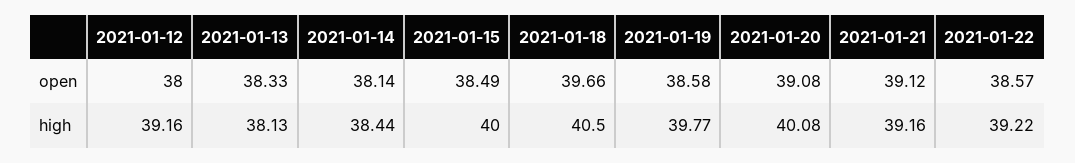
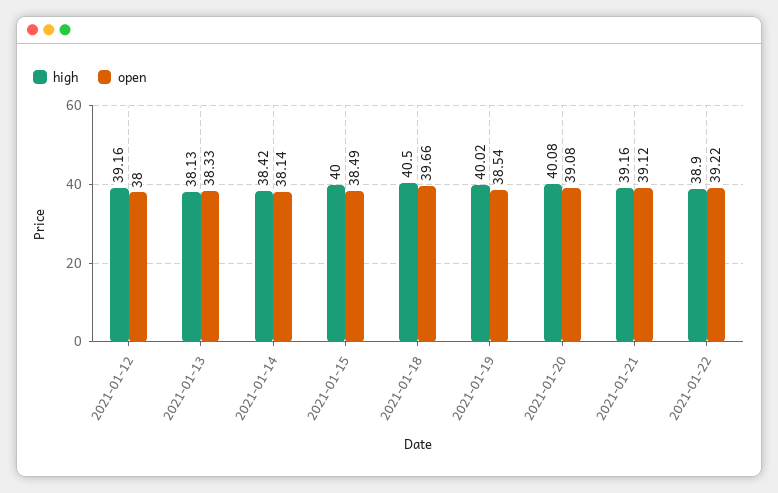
  {
    "open": {
      "2021-01-12": 38,
      "2021-01-13": 38.33,
      "2021-01-14": 38.14,
      "2021-01-15": 38.49,
      "2021-01-18": 39.66,
-     "2021-01-19": 38.58,
+     "2021-01-19": 38.54,
      "2021-01-20": 39.08,
      "2021-01-21": 39.12,
-     "2021-01-22": 38.57
+     "2021-01-22": 39.22
    },
    "high": {
      "2021-01-12": 39.16,
      "2021-01-13": 38.13,
-     "2021-01-14": 38.44,
+     "2021-01-14": 38.42,
      "2021-01-15": 40,
      "2021-01-18": 40.5,
-     "2021-01-19": 39.77,
+     "2021-01-19": 40.02,
      "2021-01-20": 40.08,
      "2021-01-21": 39.16,
-     "2021-01-22": 39.22
+     "2021-01-22": 38.9
    }
  }

